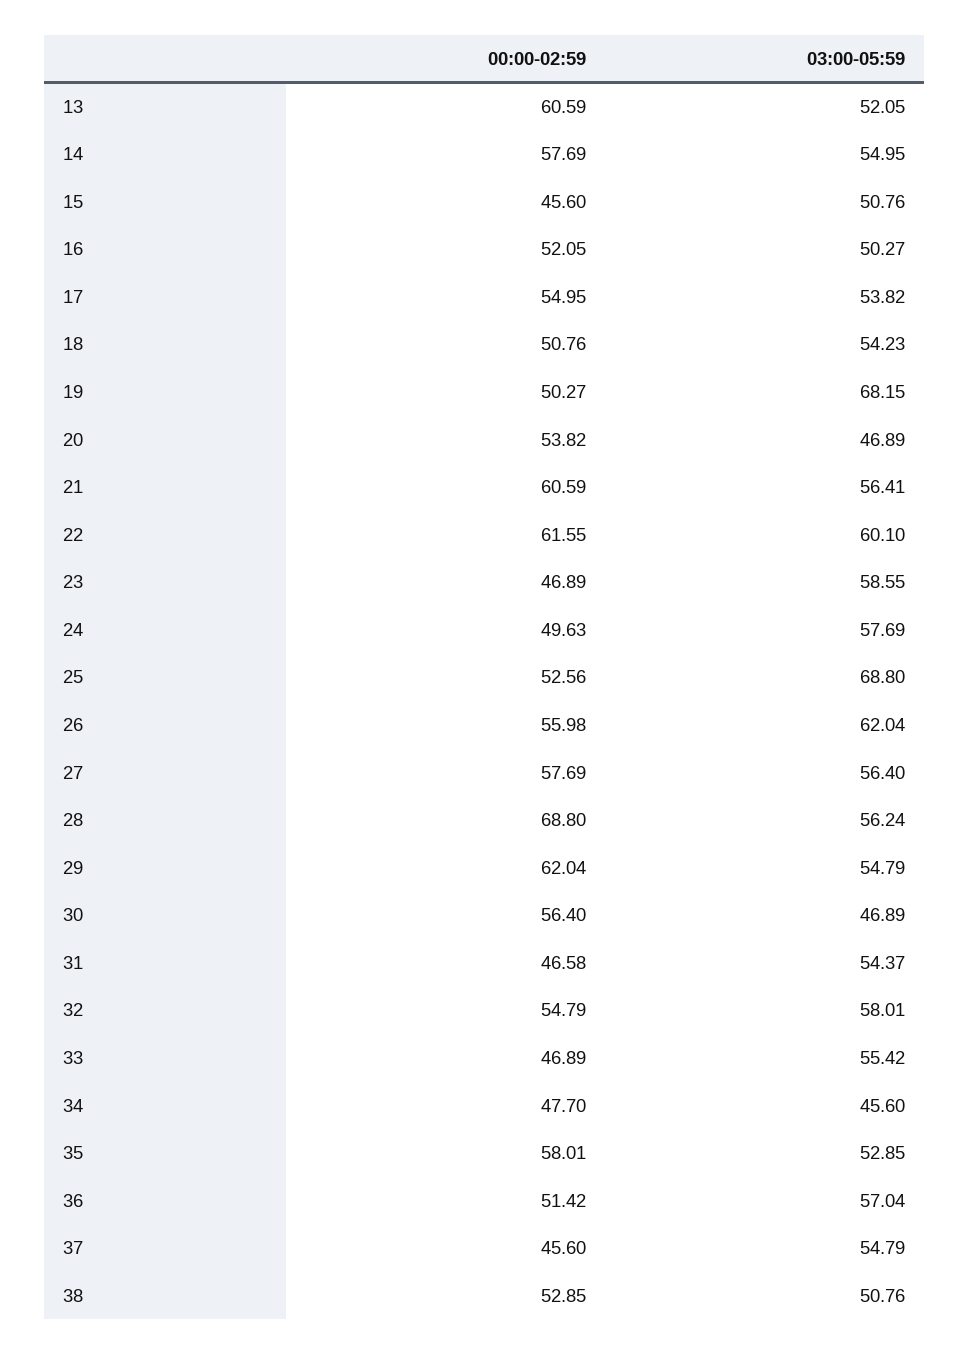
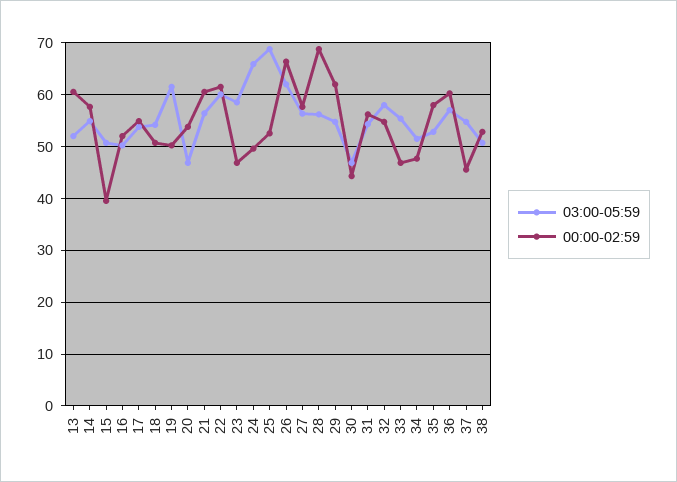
  {
    "00:00-02:59": {
      "13": 60.59,
      "14": 57.69,
-     "15": 45.6,
+     "15": 40,
      "16": 52.05,
      "17": 54.95,
      "18": 50.76,
      "19": 50.27,
      "20": 53.82,
      "21": 60.59,
      "22": 61.55,
      "23": 46.89,
      "24": 49.63,
      "25": 52.56,
-     "26": 55.98,
+     "26": 66,
      "27": 57.69,
      "28": 68.8,
      "29": 62.04,
-     "30": 56.4,
+     "30": 44,
-     "31": 46.58,
+     "31": 56,
      "32": 54.79,
      "33": 46.89,
      "34": 47.7,
      "35": 58.01,
-     "36": 51.42,
+     "36": 60,
      "37": 45.6,
      "38": 52.85
    },
    "03:00-05:59": {
      "13": 52.05,
      "14": 54.95,
      "15": 50.76,
      "16": 50.27,
      "17": 53.82,
      "18": 54.23,
-     "19": 68.15,
+     "19": 62,
      "20": 46.89,
      "21": 56.41,
      "22": 60.1,
      "23": 58.55,
-     "24": 57.69,
+     "24": 66,
      "25": 68.8,
      "26": 62.04,
      "27": 56.4,
      "28": 56.24,
      "29": 54.79,
      "30": 46.89,
      "31": 54.37,
      "32": 58.01,
      "33": 55.42,
-     "34": 45.6,
+     "34": 52,
      "35": 52.85,
      "36": 57.04,
      "37": 54.79,
      "38": 50.76
    }
  }

